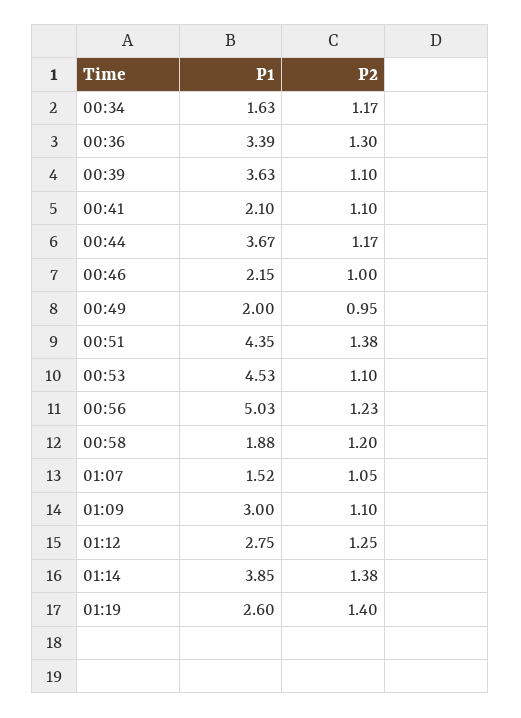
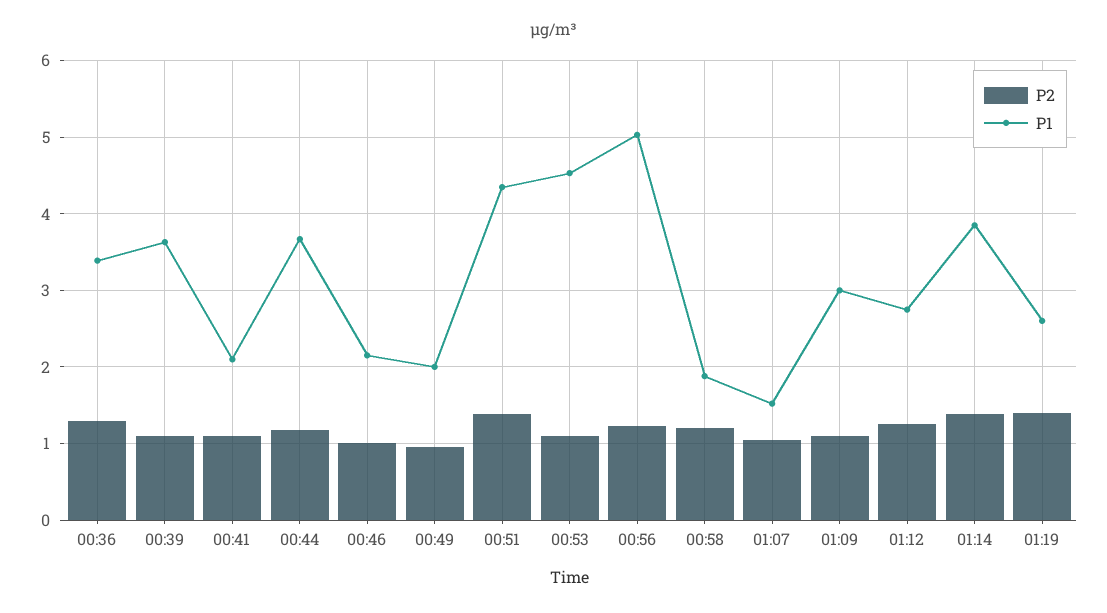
  {
    "P1": {
-     "00:34": 1.63,
      "00:36": 3.39,
      "00:39": 3.63,
      "00:41": 2.1,
      "00:44": 3.67,
      "00:46": 2.15,
      "00:49": 2,
      "00:51": 4.35,
      "00:53": 4.53,
      "00:56": 5.03,
      "00:58": 1.88,
      "01:07": 1.52,
      "01:09": 3,
      "01:12": 2.75,
      "01:14": 3.85,
      "01:19": 2.6
    },
    "P2": {
-     "00:34": 1.17,
      "00:36": 1.3,
      "00:39": 1.1,
      "00:41": 1.1,
      "00:44": 1.17,
      "00:46": 1,
      "00:49": 0.95,
      "00:51": 1.38,
      "00:53": 1.1,
      "00:56": 1.23,
      "00:58": 1.2,
      "01:07": 1.05,
      "01:09": 1.1,
      "01:12": 1.25,
      "01:14": 1.38,
      "01:19": 1.4
    }
  }

